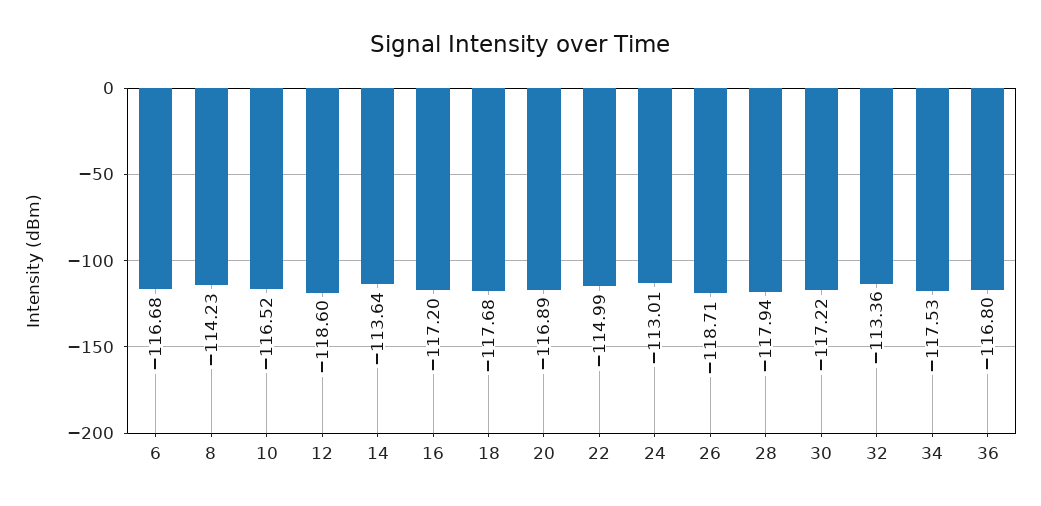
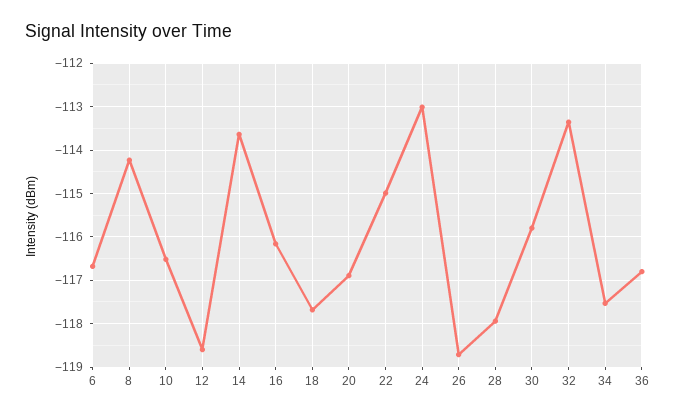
  {
    "6": -116.68,
    "8": -114.23,
    "10": -116.52,
    "12": -118.6,
    "14": -113.64,
-   "16": -117.2,
+   "16": -116.2,
    "18": -117.68,
    "20": -116.89,
    "22": -114.99,
    "24": -113.01,
    "26": -118.71,
    "28": -117.94,
-   "30": -117.22,
+   "30": -115.8,
    "32": -113.36,
    "34": -117.53,
    "36": -116.8
  }

